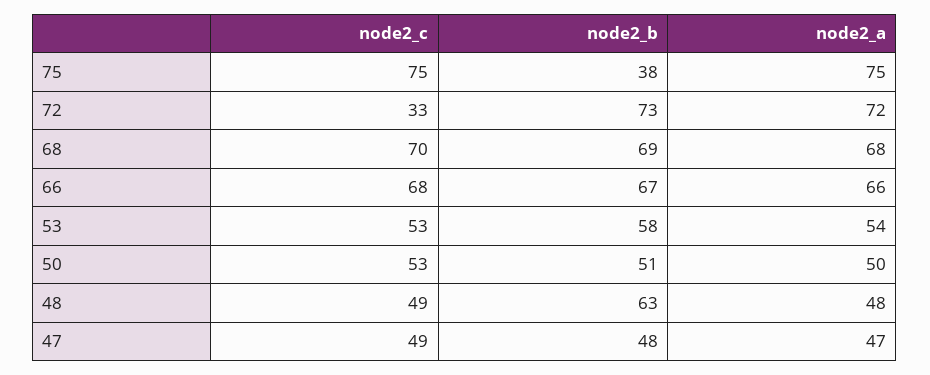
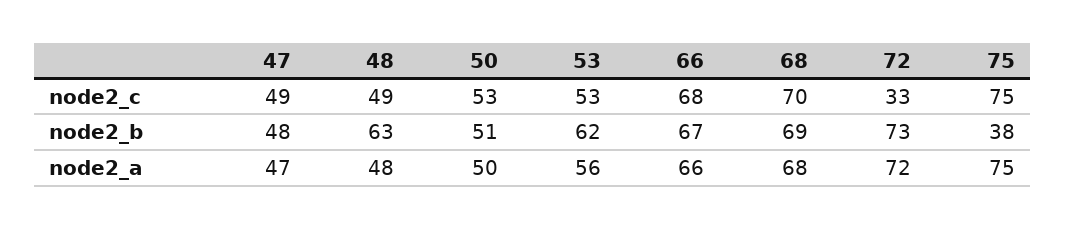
  {
    "node2_c": {
      "75": 75,
      "72": 33,
      "68": 70,
      "66": 68,
      "53": 53,
      "50": 53,
      "48": 49,
      "47": 49
    },
    "node2_b": {
      "75": 38,
      "72": 73,
      "68": 69,
      "66": 67,
-     "53": 58,
+     "53": 62,
      "50": 51,
      "48": 63,
      "47": 48
    },
    "node2_a": {
      "75": 75,
      "72": 72,
      "68": 68,
      "66": 66,
-     "53": 54,
+     "53": 56,
      "50": 50,
      "48": 48,
      "47": 47
    }
  }

